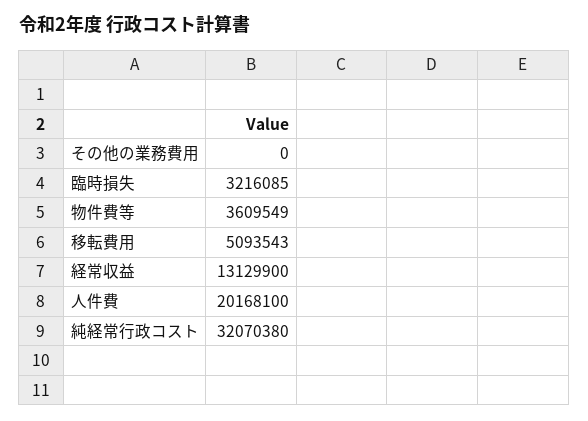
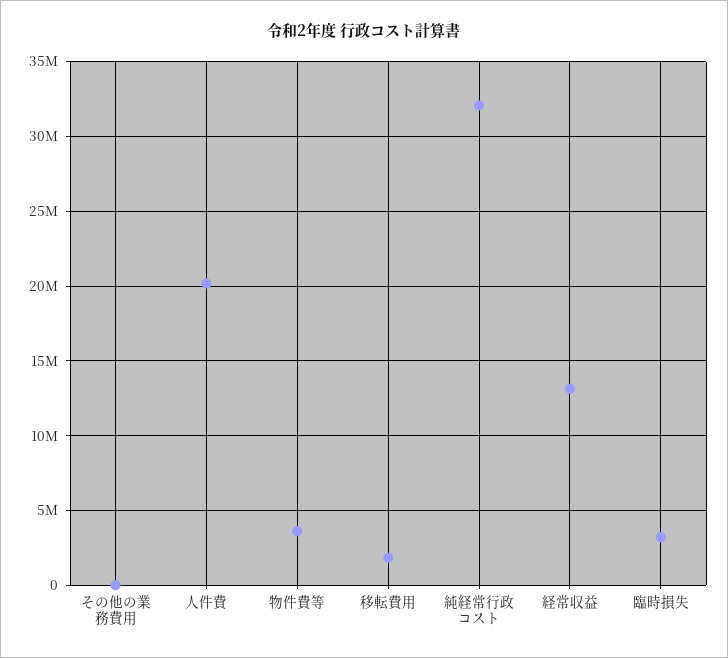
  {
    "その他の業務費用": 0,
    "臨時損失": 3216085,
    "物件費等": 3609549,
-   "移転費用": 5093543,
+   "移転費用": 2000000,
    "経常収益": 13129900,
    "人件費": 20168100,
    "純経常行政コスト": 32070380
  }

